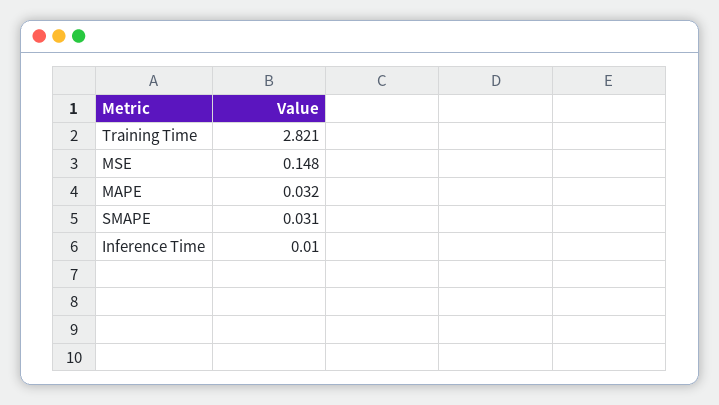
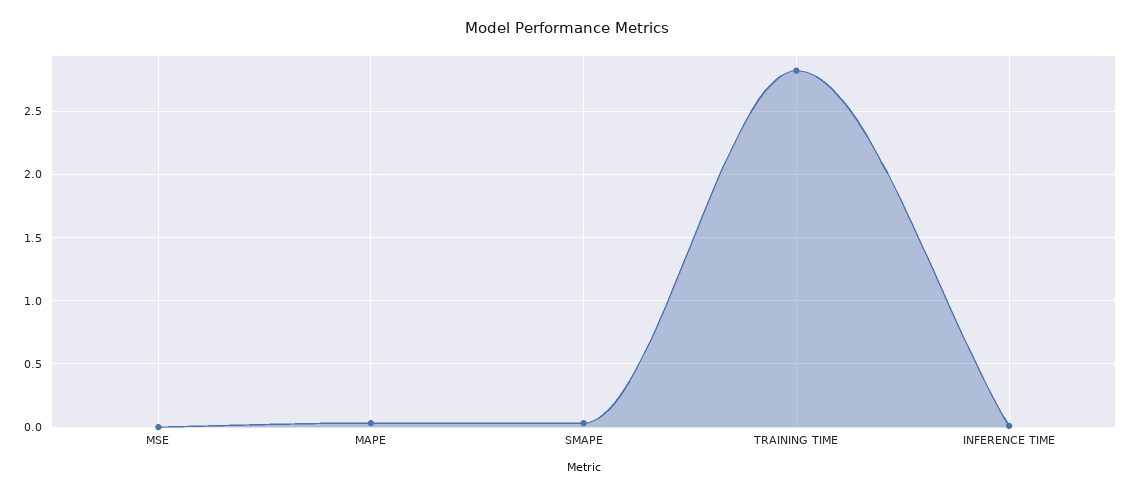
  {
    "Training Time": 2.821,
-   "MSE": 0.148,
+   "MSE": 0,
    "MAPE": 0.032,
    "SMAPE": 0.031,
    "Inference Time": 0.01
  }

